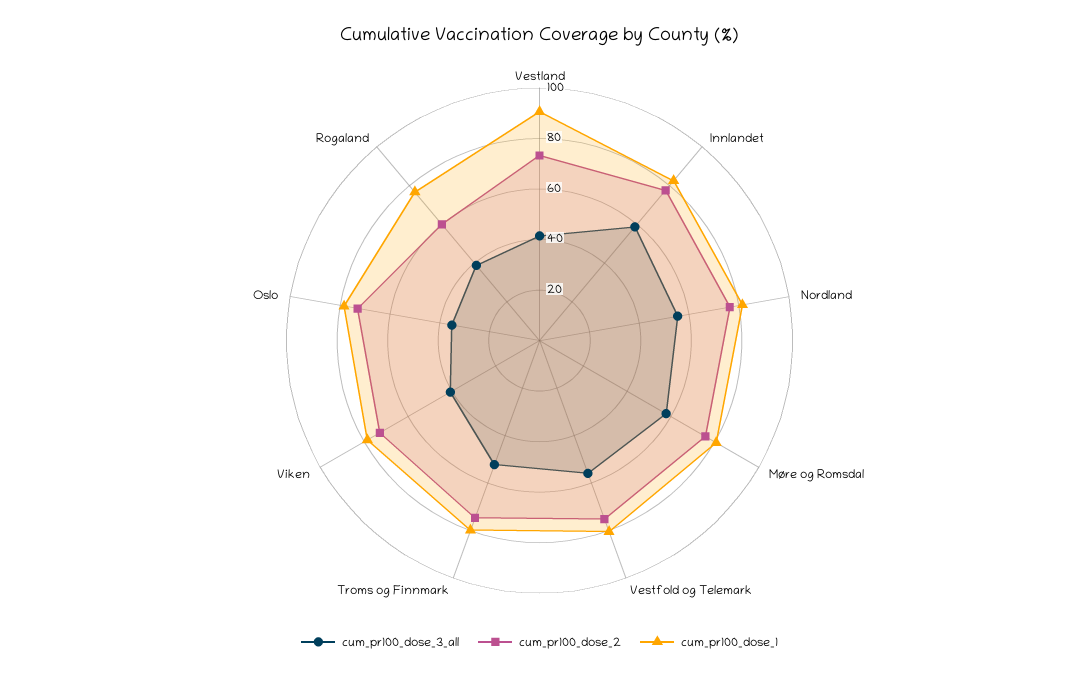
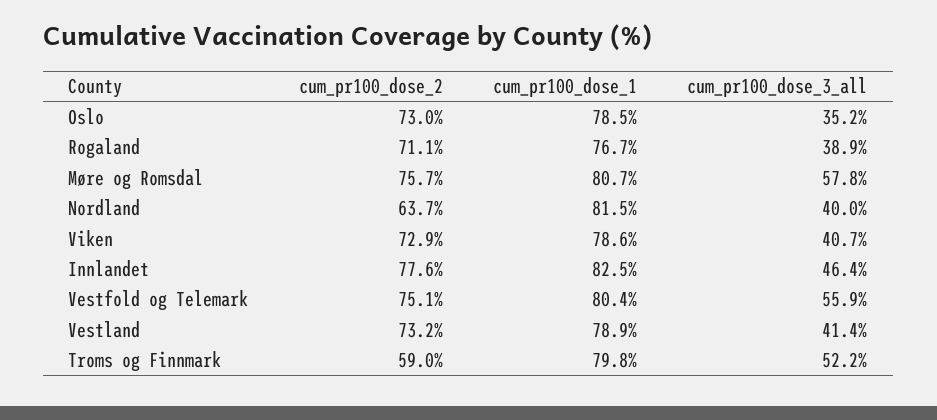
  {
    "cum_pr100_dose_3_all": {
      "Vestland": 41.4,
-     "Innlandet": 60,
+     "Innlandet": 46.4,
-     "Nordland": 55,
+     "Nordland": 40,
      "Møre og Romsdal": 57.8,
      "Vestfold og Telemark": 55.9,
      "Troms og Finnmark": 52.2,
      "Viken": 40.7,
      "Oslo": 35.2,
      "Rogaland": 38.9
    },
    "cum_pr100_dose_2": {
      "Vestland": 73.2,
      "Innlandet": 77.6,
-     "Nordland": 75,
+     "Nordland": 63.7,
      "Møre og Romsdal": 75.7,
      "Vestfold og Telemark": 75.1,
-     "Troms og Finnmark": 75,
+     "Troms og Finnmark": 59,
      "Viken": 72.9,
      "Oslo": 73,
-     "Rogaland": 60
+     "Rogaland": 71.1
    },
    "cum_pr100_dose_1": {
-     "Vestland": 90,
+     "Vestland": 78.9,
      "Innlandet": 82.5,
      "Nordland": 81.5,
      "Møre og Romsdal": 80.7,
      "Vestfold og Telemark": 80.4,
      "Troms og Finnmark": 79.8,
      "Viken": 78.6,
      "Oslo": 78.5,
      "Rogaland": 76.7
    }
  }

